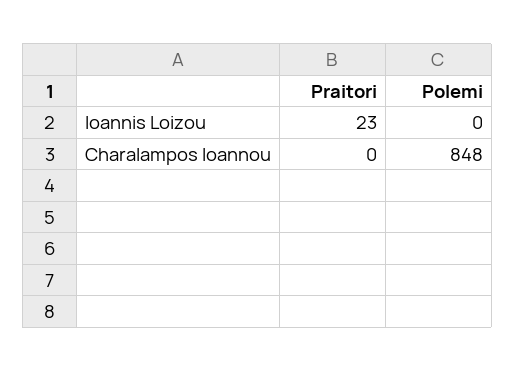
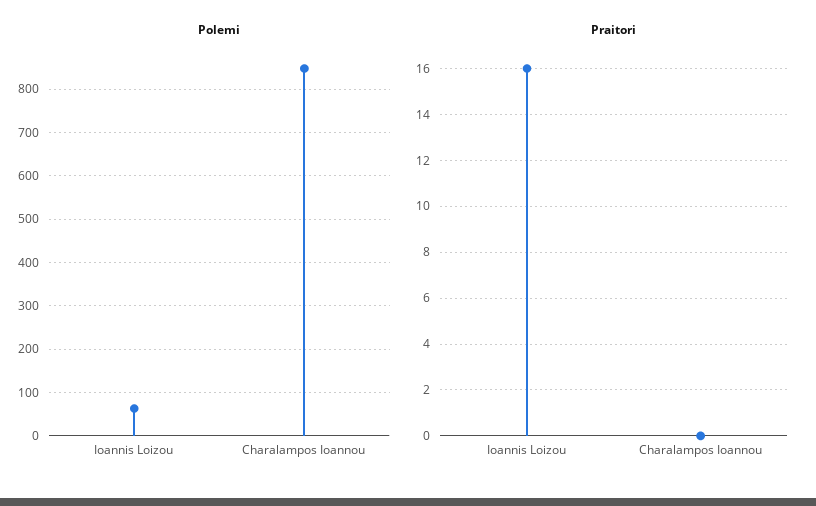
  {
    "Praitori": {
-     "Ioannis Loizou": 23,
+     "Ioannis Loizou": 16,
      "Charalampos Ioannou": 0
    },
    "Polemi": {
-     "Ioannis Loizou": 0,
+     "Ioannis Loizou": 60,
      "Charalampos Ioannou": 848
    }
  }

